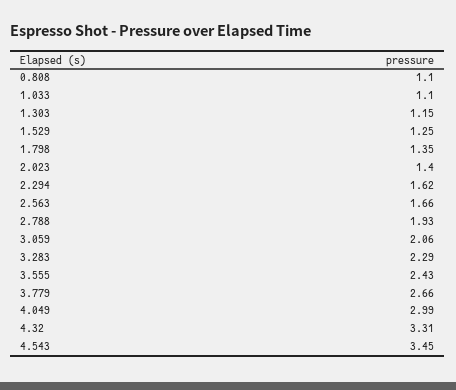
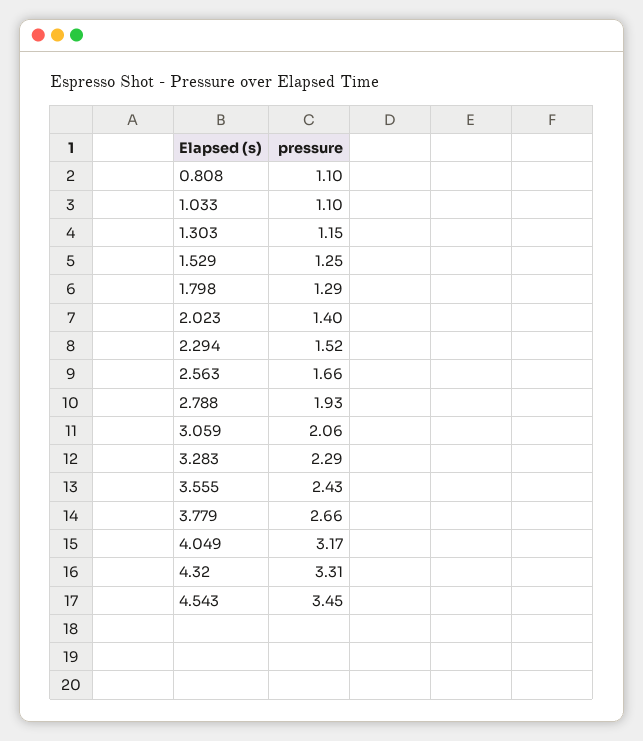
  {
    "0.808": 1.1,
    "1.033": 1.1,
    "1.303": 1.15,
    "1.529": 1.25,
-   "1.798": 1.35,
+   "1.798": 1.29,
    "2.023": 1.4,
-   "2.294": 1.62,
+   "2.294": 1.52,
    "2.563": 1.66,
    "2.788": 1.93,
    "3.059": 2.06,
    "3.283": 2.29,
    "3.555": 2.43,
    "3.779": 2.66,
-   "4.049": 2.99,
+   "4.049": 3.17,
    "4.32": 3.31,
    "4.543": 3.45
  }

